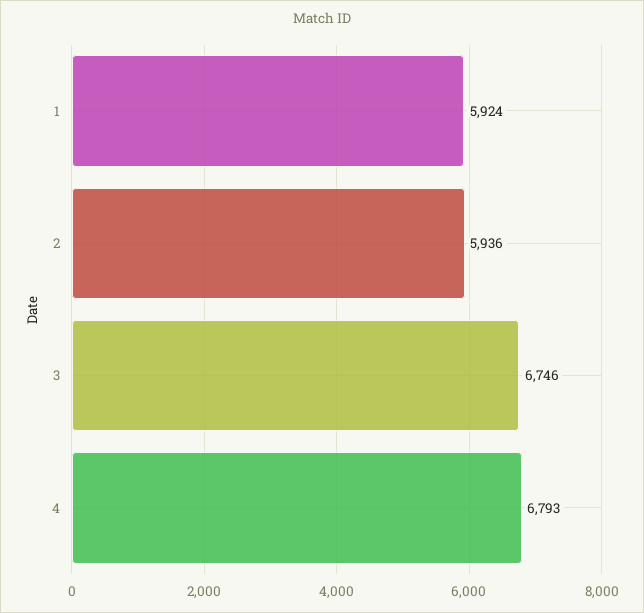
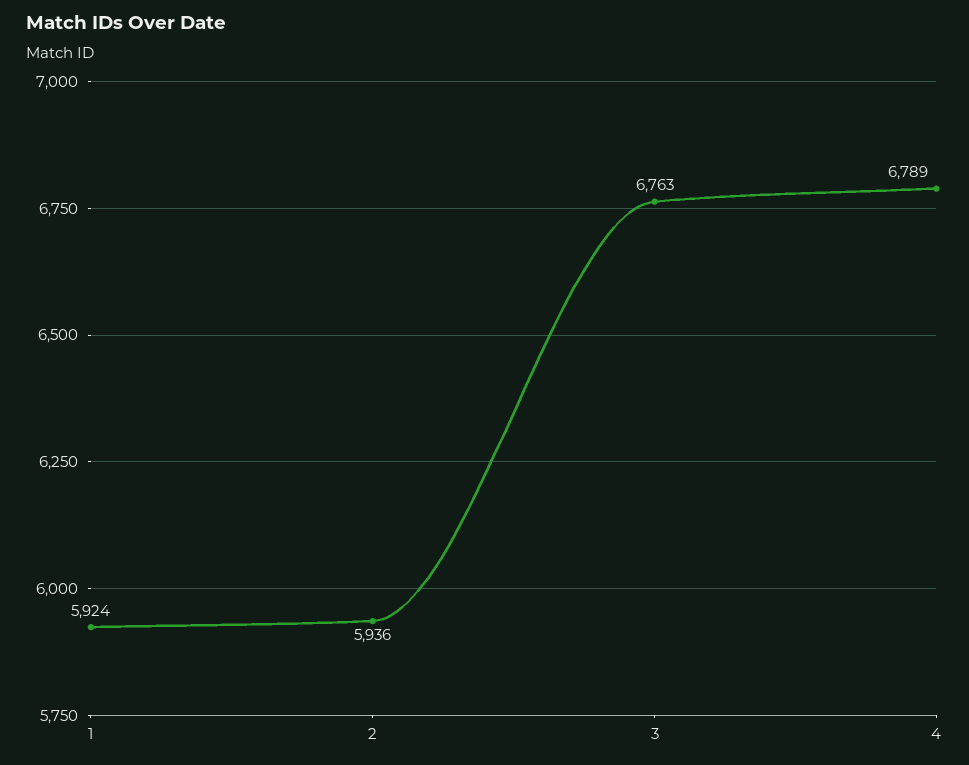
  {
    "1": 5924,
    "2": 5936,
-   "3": 6746,
+   "3": 6763,
-   "4": 6793
+   "4": 6789
  }

